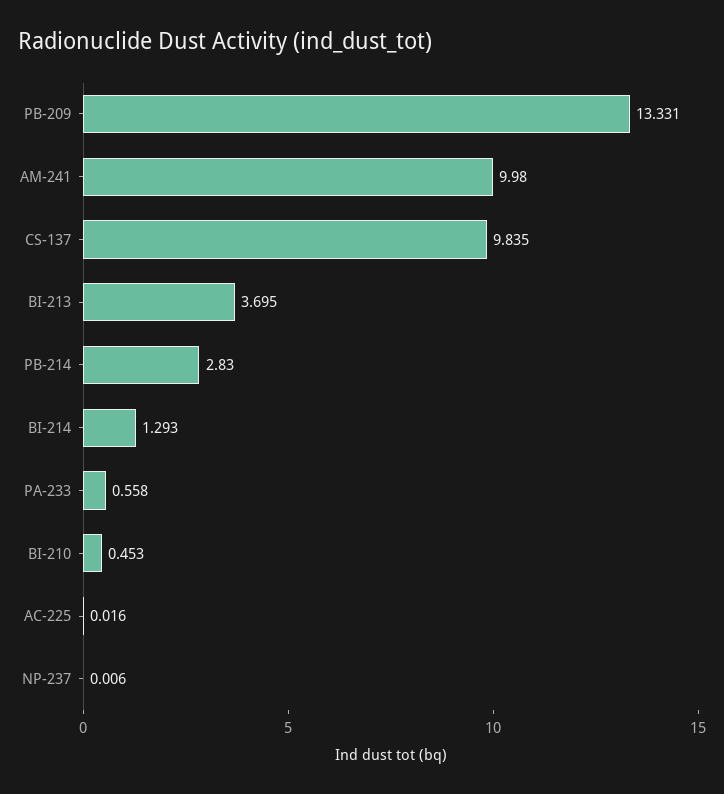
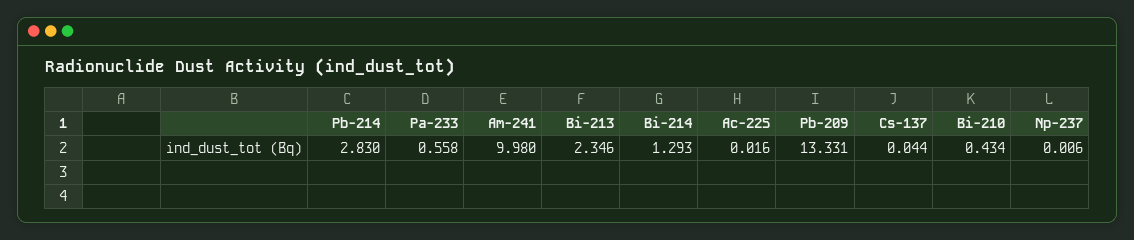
  {
    "PB-209": 13.331,
    "AM-241": 9.98,
-   "CS-137": 9.835,
+   "CS-137": 0.044,
-   "BI-213": 3.695,
+   "BI-213": 2.346,
    "PB-214": 2.83,
    "BI-214": 1.293,
    "PA-233": 0.558,
-   "BI-210": 0.453,
+   "BI-210": 0.434,
    "AC-225": 0.016,
    "NP-237": 0.006
  }

